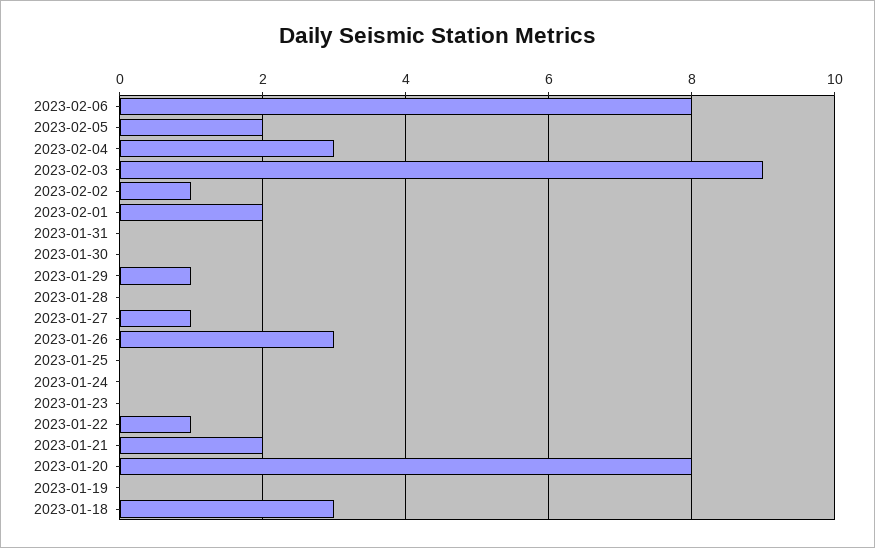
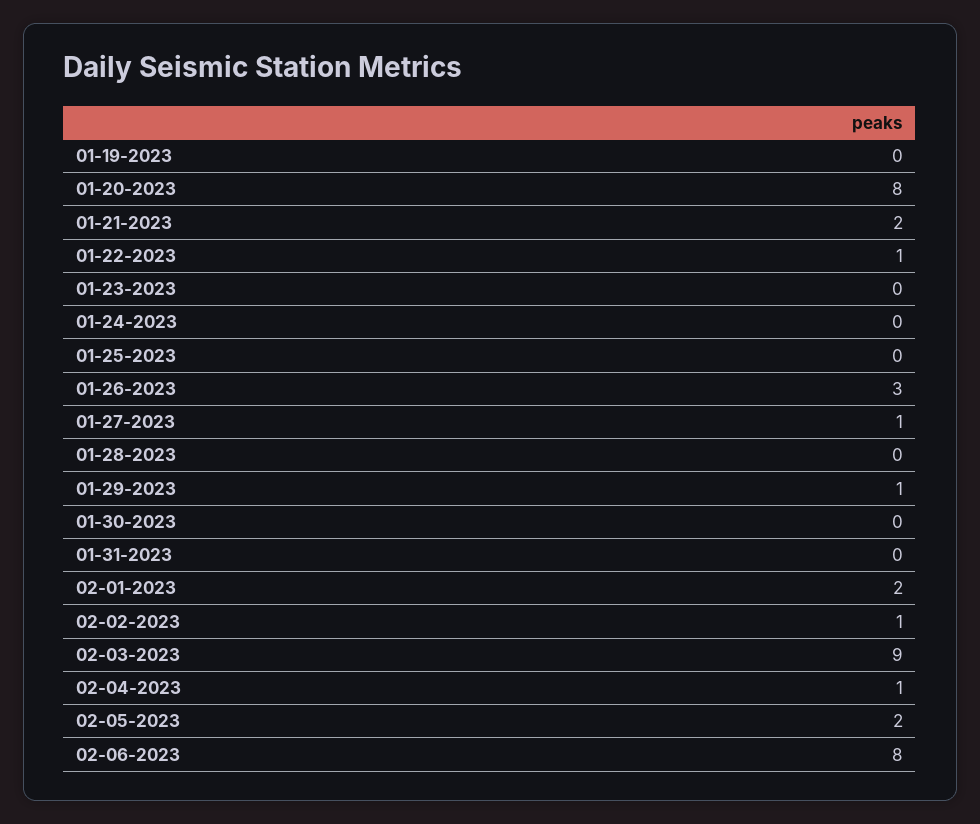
  {
    "2023-02-06": 8,
    "2023-02-05": 2,
-   "2023-02-04": 3,
+   "2023-02-04": 1,
    "2023-02-03": 9,
    "2023-02-02": 1,
    "2023-02-01": 2,
    "2023-01-31": 0,
    "2023-01-30": 0,
    "2023-01-29": 1,
    "2023-01-28": 0,
    "2023-01-27": 1,
    "2023-01-26": 3,
    "2023-01-25": 0,
    "2023-01-24": 0,
    "2023-01-23": 0,
    "2023-01-22": 1,
    "2023-01-21": 2,
    "2023-01-20": 8,
-   "2023-01-19": 0,
+   "2023-01-19": 0
-   "2023-01-18": 3
  }

